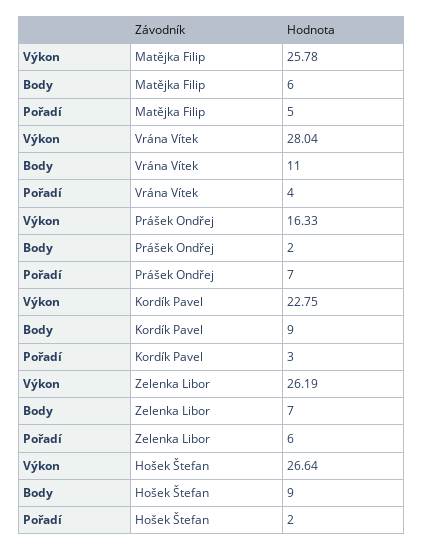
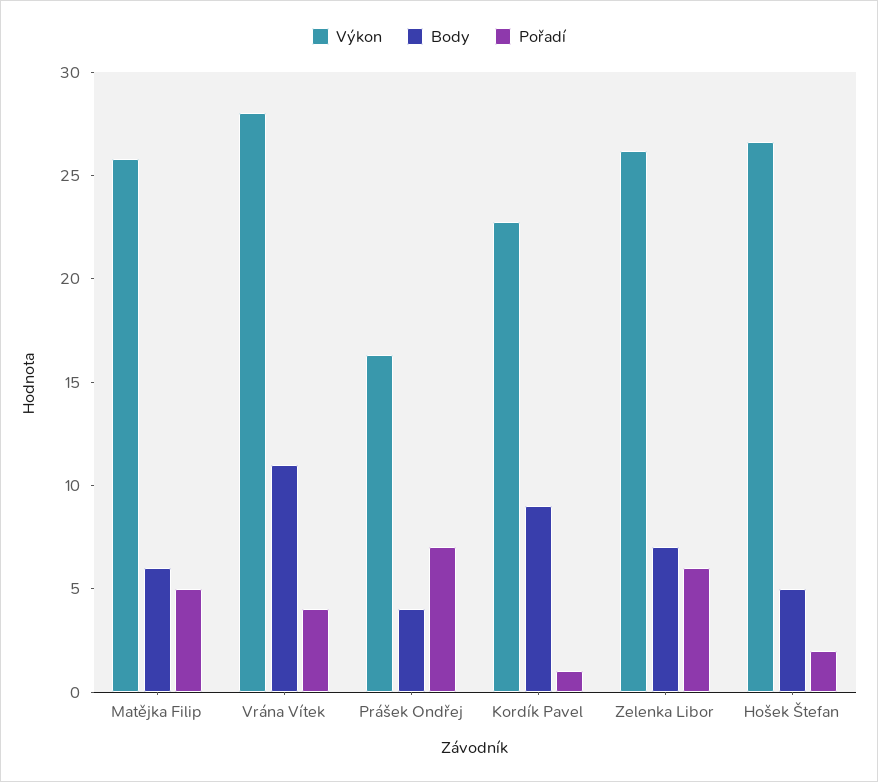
  {
    "Výkon": {
      "Matějka Filip": 25.78,
      "Vrána Vítek": 28.04,
      "Prášek Ondřej": 16.33,
      "Kordík Pavel": 22.75,
      "Zelenka Libor": 26.19,
      "Hošek Štefan": 26.64
    },
    "Body": {
      "Matějka Filip": 6,
      "Vrána Vítek": 11,
-     "Prášek Ondřej": 2,
+     "Prášek Ondřej": 4,
      "Kordík Pavel": 9,
      "Zelenka Libor": 7,
-     "Hošek Štefan": 9
+     "Hošek Štefan": 5
    },
    "Pořadí": {
      "Matějka Filip": 5,
      "Vrána Vítek": 4,
      "Prášek Ondřej": 7,
-     "Kordík Pavel": 3,
+     "Kordík Pavel": 1,
      "Zelenka Libor": 6,
      "Hošek Štefan": 2
    }
  }

